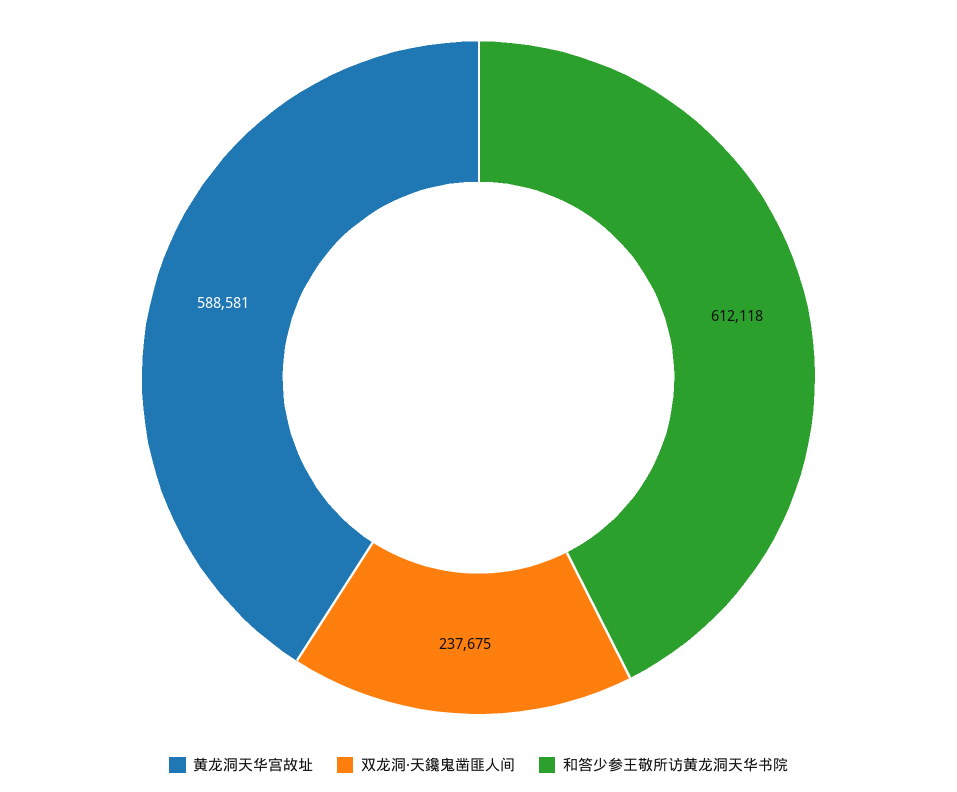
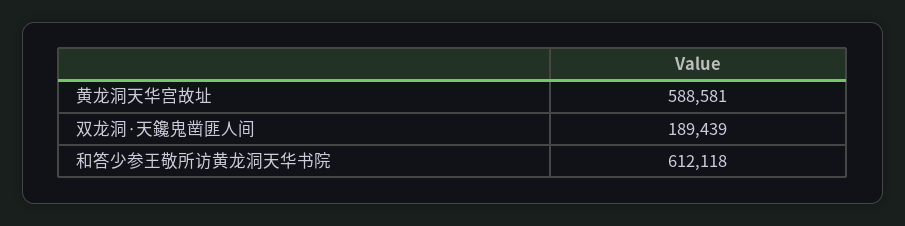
  {
    "黄龙洞天华宫故址": 588581,
-   "双龙洞·天鑱鬼凿匪人间": 237675,
+   "双龙洞·天鑱鬼凿匪人间": 189439,
    "和答少参王敬所访黄龙洞天华书院": 612118
  }

